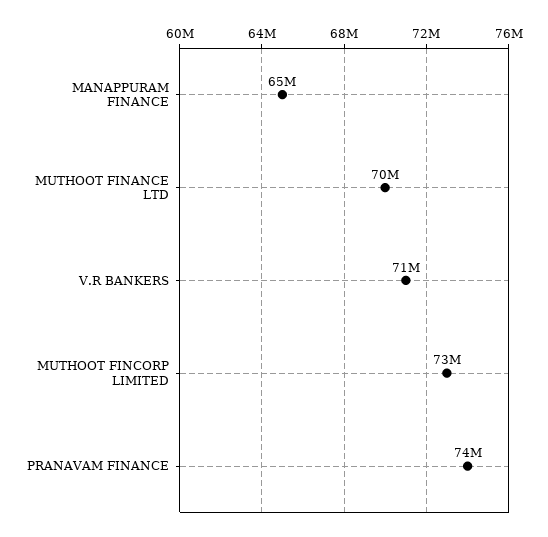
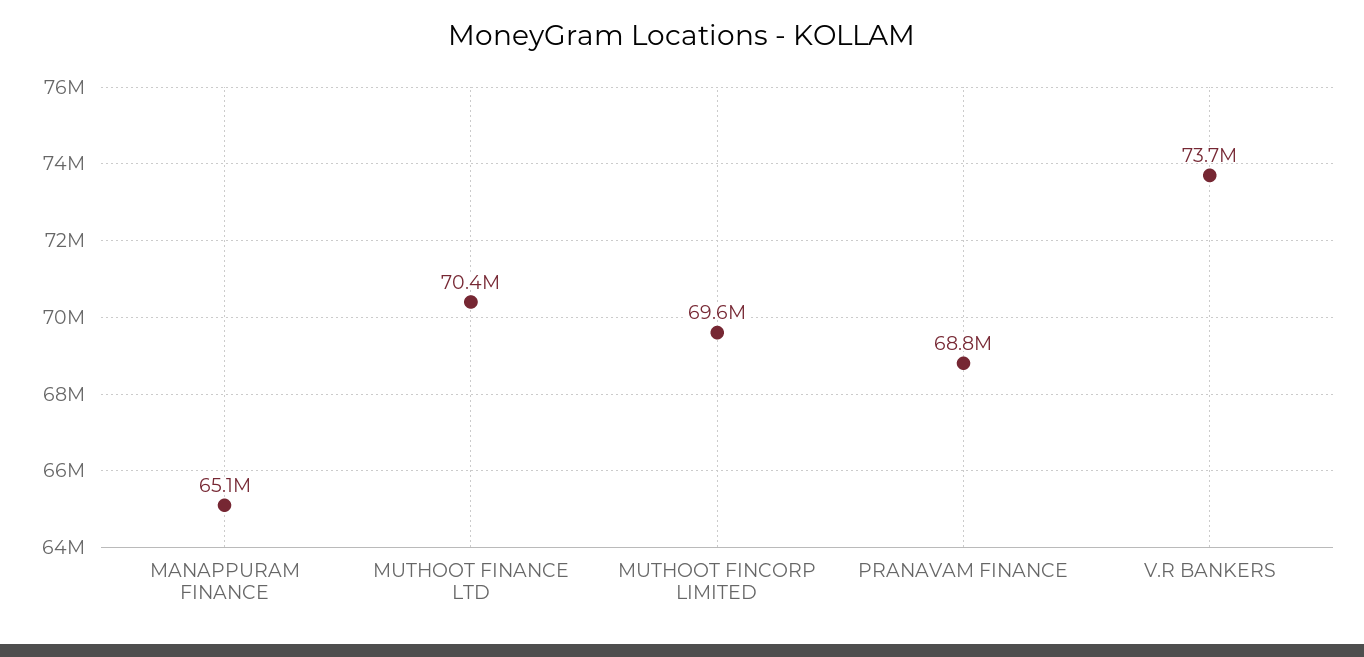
  {
    "MANAPPURAM FINANCE": 65100000,
    "MUTHOOT FINANCE LTD": 70400000,
-   "V.R BANKERS": 71000000,
+   "V.R BANKERS": 73700000,
-   "MUTHOOT FINCORP LIMITED": 73000000,
+   "MUTHOOT FINCORP LIMITED": 69600000,
-   "PRANAVAM FINANCE": 74000000
+   "PRANAVAM FINANCE": 68800000
  }

